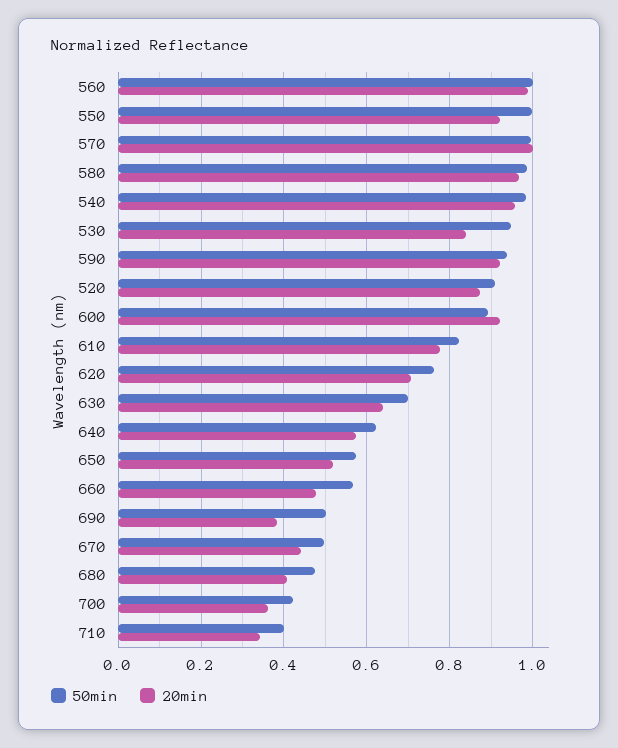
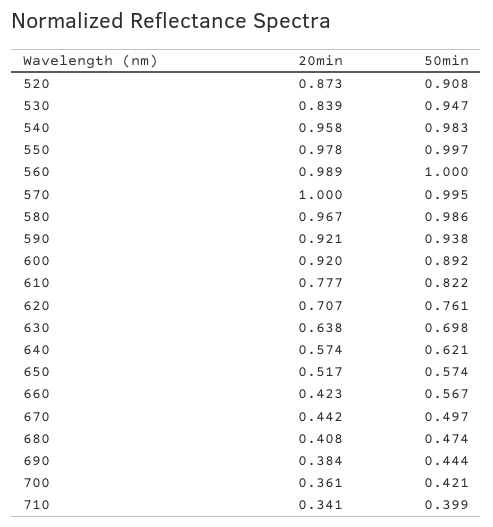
  {
    "50min": {
      "560": 1,
      "550": 0.997,
      "570": 0.995,
      "580": 0.986,
      "540": 0.983,
      "530": 0.947,
      "590": 0.938,
      "520": 0.908,
      "600": 0.892,
      "610": 0.822,
      "620": 0.761,
      "630": 0.698,
      "640": 0.621,
      "650": 0.574,
      "660": 0.567,
-     "690": 0.5,
+     "690": 0.444,
      "670": 0.497,
      "680": 0.474,
      "700": 0.421,
      "710": 0.399
    },
    "20min": {
      "560": 0.989,
-     "550": 0.92,
+     "550": 0.978,
      "570": 1,
      "580": 0.967,
      "540": 0.958,
      "530": 0.839,
      "590": 0.921,
      "520": 0.873,
      "600": 0.92,
      "610": 0.777,
      "620": 0.707,
      "630": 0.638,
      "640": 0.574,
      "650": 0.517,
-     "660": 0.48,
+     "660": 0.423,
      "690": 0.384,
      "670": 0.442,
      "680": 0.408,
      "700": 0.361,
      "710": 0.341
    }
  }

